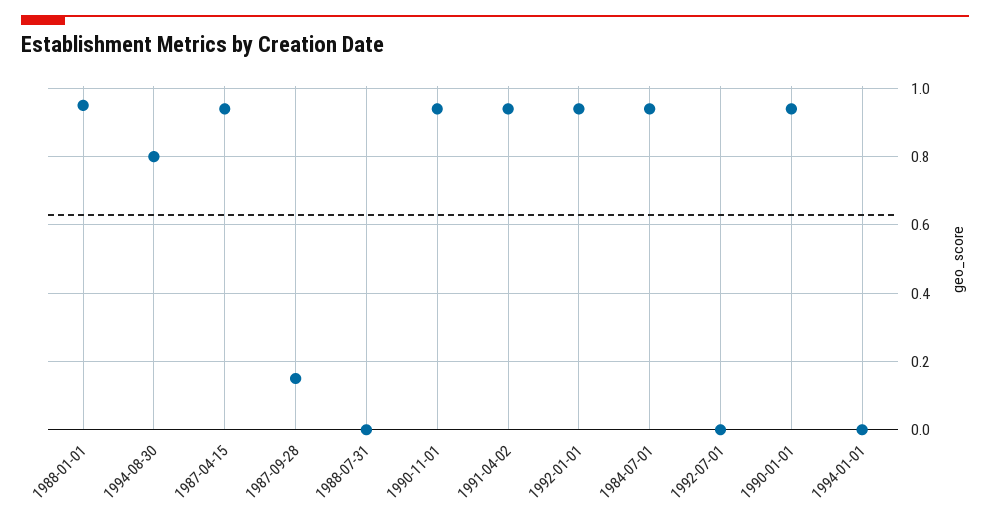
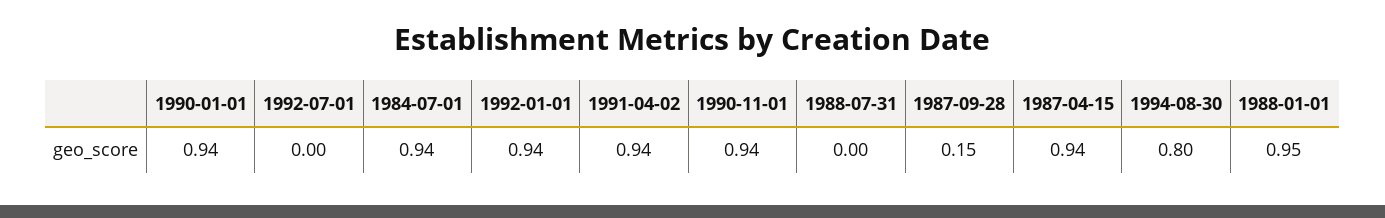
  {
    "1988-01-01": 0.95,
    "1994-08-30": 0.8,
    "1987-04-15": 0.94,
    "1987-09-28": 0.15,
    "1988-07-31": 0,
    "1990-11-01": 0.94,
    "1991-04-02": 0.94,
    "1992-01-01": 0.94,
    "1984-07-01": 0.94,
    "1992-07-01": 0,
-   "1990-01-01": 0.94,
+   "1990-01-01": 0.94
-   "1994-01-01": 0
  }

